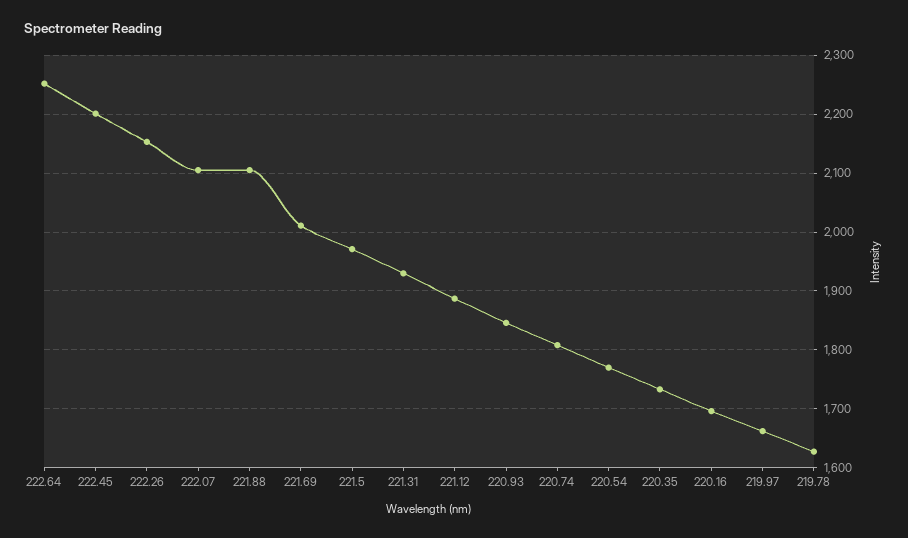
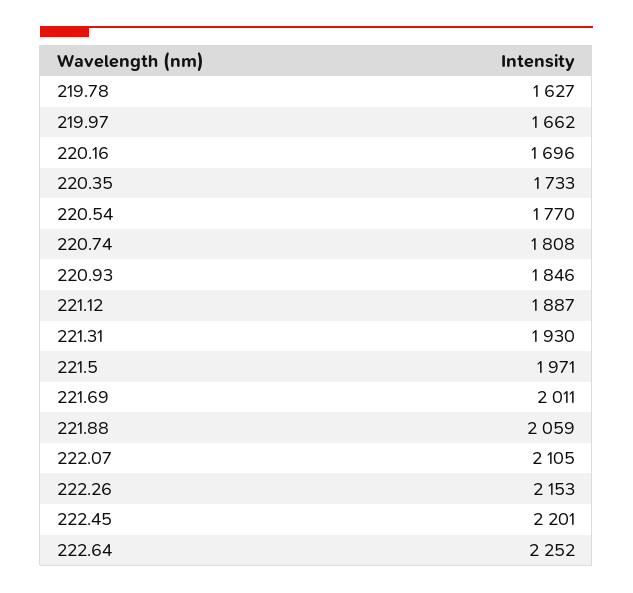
  {
    "222.64": 2252,
    "222.45": 2201,
    "222.26": 2153,
    "222.07": 2105,
-   "221.88": 2100,
+   "221.88": 2059,
    "221.69": 2011,
    "221.5": 1971,
    "221.31": 1930,
    "221.12": 1887,
    "220.93": 1846,
    "220.74": 1808,
    "220.54": 1770,
    "220.35": 1733,
    "220.16": 1696,
    "219.97": 1662,
    "219.78": 1627
  }

